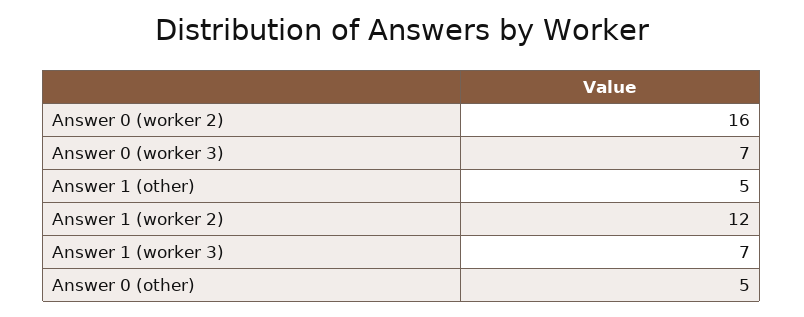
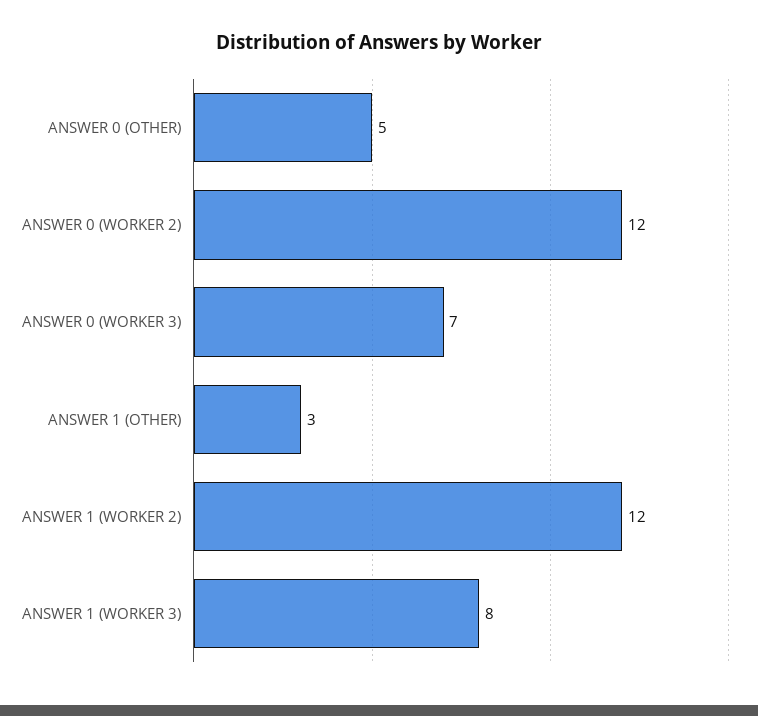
  {
-   "Answer 0 (worker 2)": 16,
+   "Answer 0 (worker 2)": 12,
    "Answer 0 (worker 3)": 7,
-   "Answer 1 (other)": 5,
+   "Answer 1 (other)": 3,
    "Answer 1 (worker 2)": 12,
-   "Answer 1 (worker 3)": 7,
+   "Answer 1 (worker 3)": 8,
    "Answer 0 (other)": 5
  }

